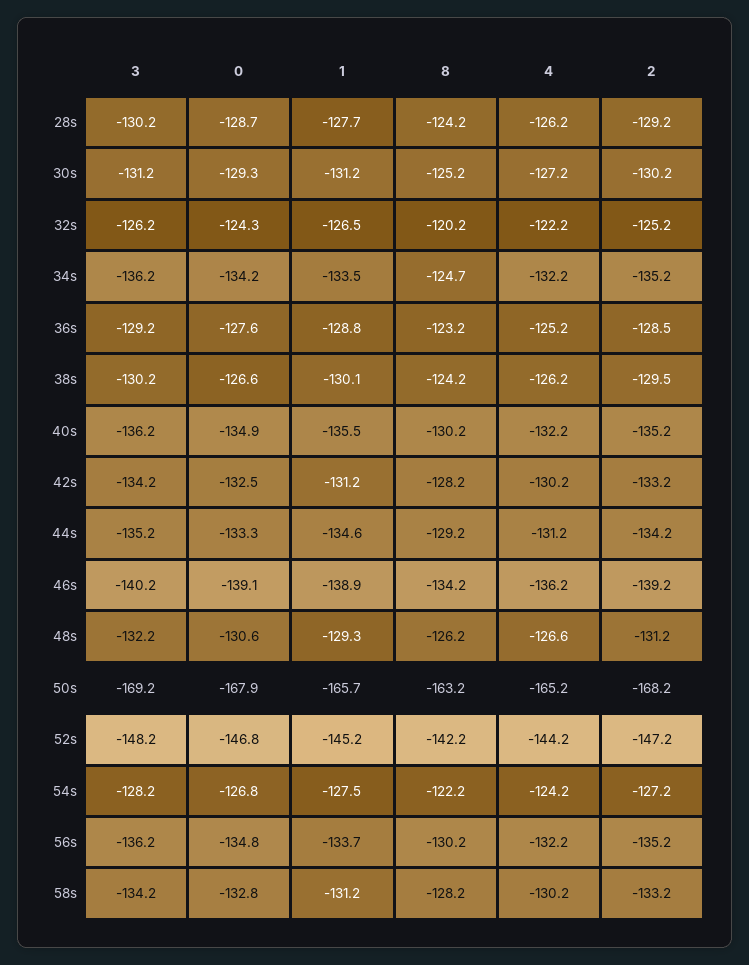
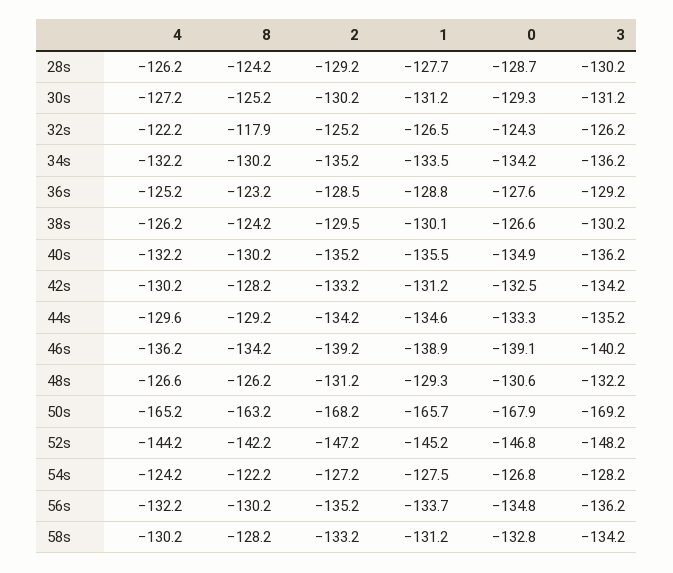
  {
    "3": {
      "28s": -130.2,
      "30s": -131.2,
      "32s": -126.2,
      "34s": -136.2,
      "36s": -129.2,
      "38s": -130.2,
      "40s": -136.2,
      "42s": -134.2,
      "44s": -135.2,
      "46s": -140.2,
      "48s": -132.2,
      "50s": -169.2,
      "52s": -148.2,
      "54s": -128.2,
      "56s": -136.2,
      "58s": -134.2
    },
    "0": {
      "28s": -128.7,
      "30s": -129.3,
      "32s": -124.3,
      "34s": -134.2,
      "36s": -127.6,
      "38s": -126.6,
      "40s": -134.9,
      "42s": -132.5,
      "44s": -133.3,
      "46s": -139.1,
      "48s": -130.6,
      "50s": -167.9,
      "52s": -146.8,
      "54s": -126.8,
      "56s": -134.8,
      "58s": -132.8
    },
    "1": {
      "28s": -127.7,
      "30s": -131.2,
      "32s": -126.5,
      "34s": -133.5,
      "36s": -128.8,
      "38s": -130.1,
      "40s": -135.5,
      "42s": -131.2,
      "44s": -134.6,
      "46s": -138.9,
      "48s": -129.3,
      "50s": -165.7,
      "52s": -145.2,
      "54s": -127.5,
      "56s": -133.7,
      "58s": -131.2
    },
    "8": {
      "28s": -124.2,
      "30s": -125.2,
-     "32s": -120.2,
+     "32s": -117.9,
-     "34s": -124.7,
+     "34s": -130.2,
      "36s": -123.2,
      "38s": -124.2,
      "40s": -130.2,
      "42s": -128.2,
      "44s": -129.2,
      "46s": -134.2,
      "48s": -126.2,
      "50s": -163.2,
      "52s": -142.2,
      "54s": -122.2,
      "56s": -130.2,
      "58s": -128.2
    },
    "4": {
      "28s": -126.2,
      "30s": -127.2,
      "32s": -122.2,
      "34s": -132.2,
      "36s": -125.2,
      "38s": -126.2,
      "40s": -132.2,
      "42s": -130.2,
-     "44s": -131.2,
+     "44s": -129.6,
      "46s": -136.2,
      "48s": -126.6,
      "50s": -165.2,
      "52s": -144.2,
      "54s": -124.2,
      "56s": -132.2,
      "58s": -130.2
    },
    "2": {
      "28s": -129.2,
      "30s": -130.2,
      "32s": -125.2,
      "34s": -135.2,
      "36s": -128.5,
      "38s": -129.5,
      "40s": -135.2,
      "42s": -133.2,
      "44s": -134.2,
      "46s": -139.2,
      "48s": -131.2,
      "50s": -168.2,
      "52s": -147.2,
      "54s": -127.2,
      "56s": -135.2,
      "58s": -133.2
    }
  }

